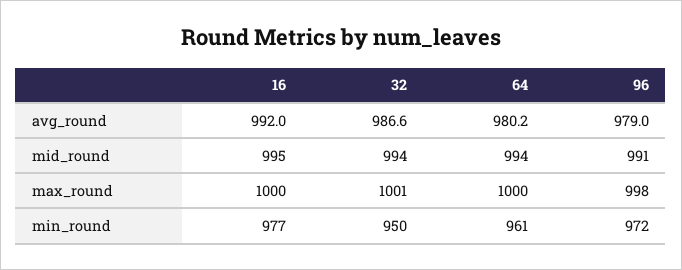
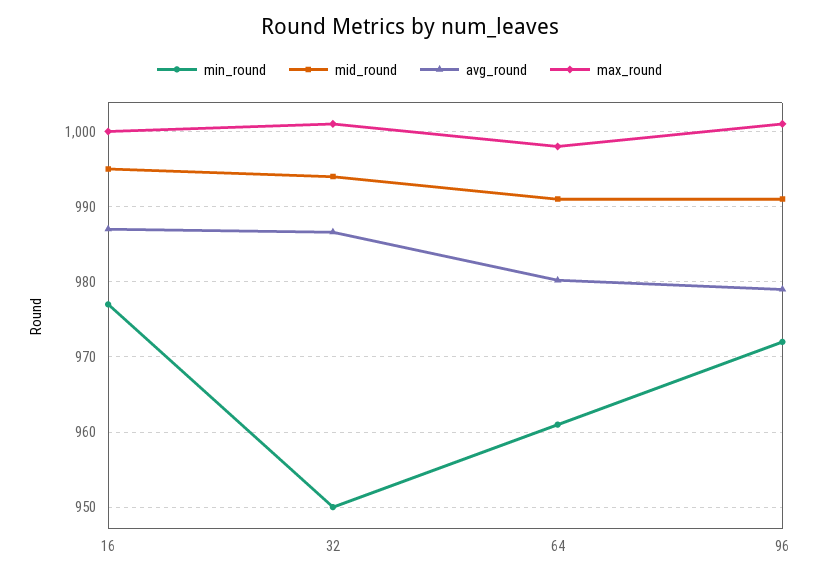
  {
    "avg_round": {
-     "16": 992,
+     "16": 987,
      "32": 986.6,
      "64": 980.2,
      "96": 979
    },
    "mid_round": {
      "16": 995,
      "32": 994,
-     "64": 994,
+     "64": 991,
      "96": 991
    },
    "max_round": {
      "16": 1000,
      "32": 1001,
-     "64": 1000,
+     "64": 998,
-     "96": 998
+     "96": 1001
    },
    "min_round": {
      "16": 977,
      "32": 950,
      "64": 961,
      "96": 972
    }
  }

